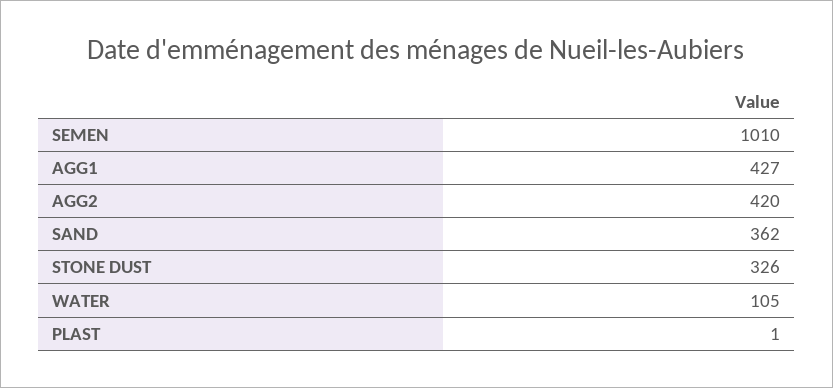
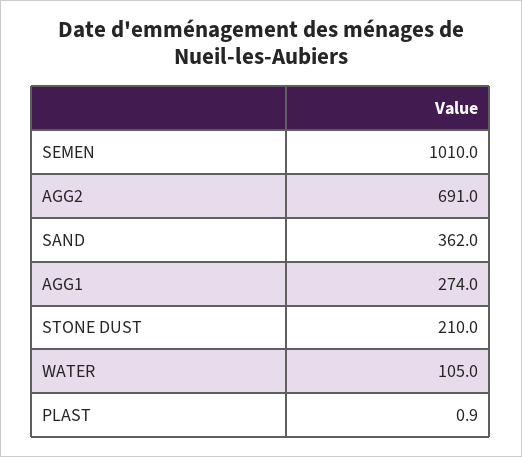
  {
    "SEMEN": 1010,
-   "AGG1": 427,
+   "AGG1": 274,
-   "AGG2": 420,
+   "AGG2": 691,
    "SAND": 362,
-   "STONE DUST": 326,
+   "STONE DUST": 210,
    "WATER": 105,
    "PLAST": 0.9
  }

